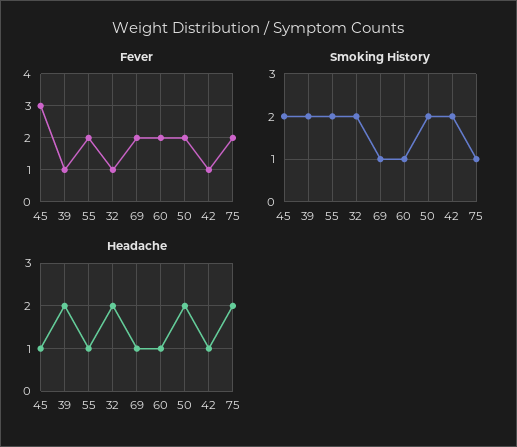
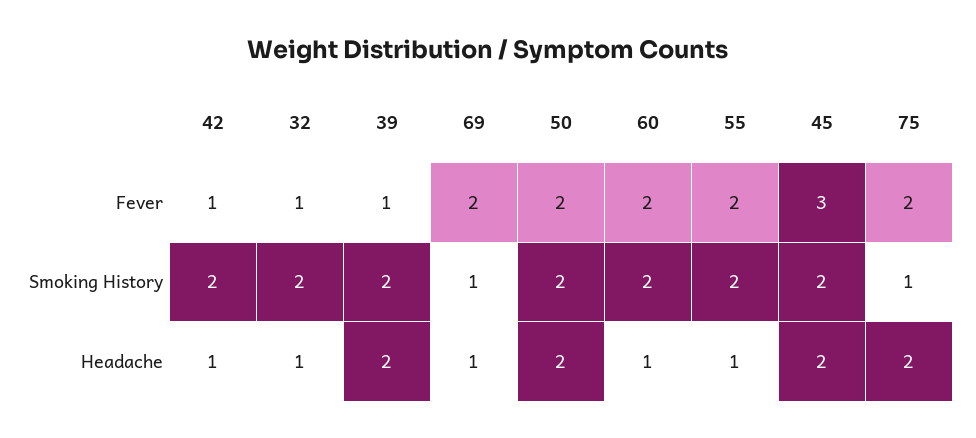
  {
    "Fever": {
      "45": 3,
      "39": 1,
      "55": 2,
      "32": 1,
      "69": 2,
      "60": 2,
      "50": 2,
      "42": 1,
      "75": 2
    },
    "Smoking History": {
      "45": 2,
      "39": 2,
      "55": 2,
      "32": 2,
      "69": 1,
-     "60": 1,
+     "60": 2,
      "50": 2,
      "42": 2,
      "75": 1
    },
    "Headache": {
-     "45": 1,
+     "45": 2,
      "39": 2,
      "55": 1,
-     "32": 2,
+     "32": 1,
      "69": 1,
      "60": 1,
      "50": 2,
      "42": 1,
      "75": 2
    }
  }

